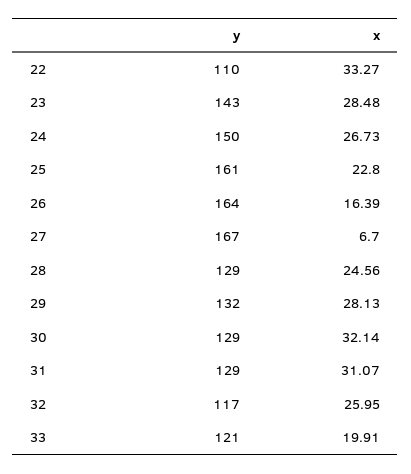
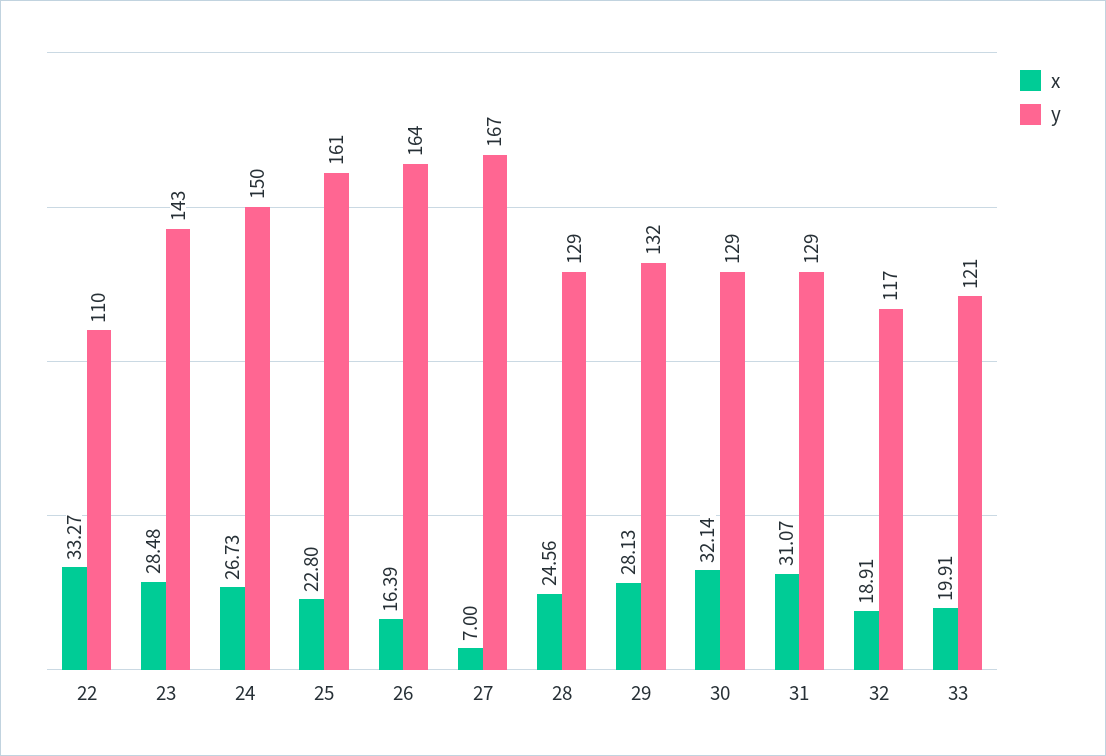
  {
    "y": {
      "22": 110,
      "23": 143,
      "24": 150,
      "25": 161,
      "26": 164,
      "27": 167,
      "28": 129,
      "29": 132,
      "30": 129,
      "31": 129,
      "32": 117,
      "33": 121
    },
    "x": {
      "22": 33.27,
      "23": 28.48,
      "24": 26.73,
      "25": 22.8,
      "26": 16.39,
-     "27": 6.7,
+     "27": 7,
      "28": 24.56,
      "29": 28.13,
      "30": 32.14,
      "31": 31.07,
-     "32": 25.95,
+     "32": 18.91,
      "33": 19.91
    }
  }

